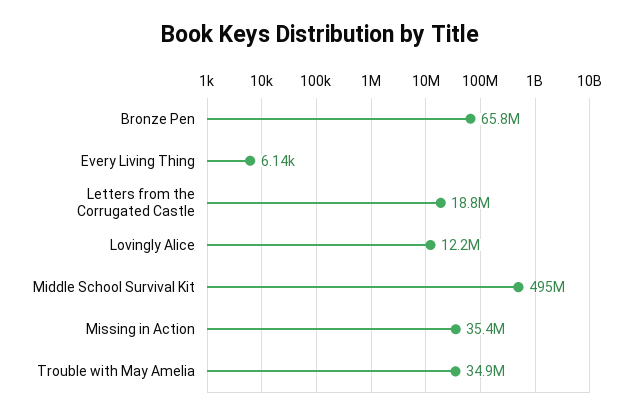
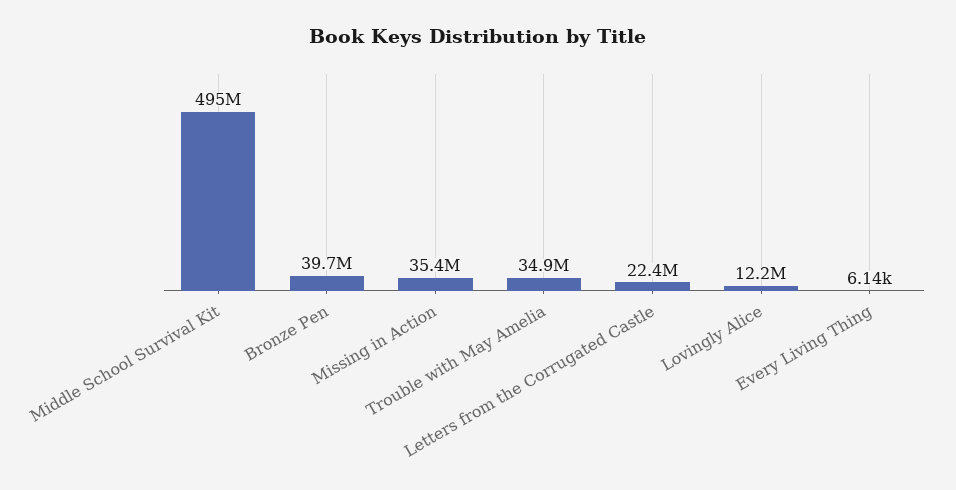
  {
-   "Bronze Pen": 65800000,
+   "Bronze Pen": 39700000,
    "Every Living Thing": 6140,
-   "Letters from the Corrugated Castle": 18800000,
+   "Letters from the Corrugated Castle": 22400000,
    "Lovingly Alice": 12200000,
    "Middle School Survival Kit": 495000000,
    "Missing in Action": 35400000,
    "Trouble with May Amelia": 34900000
  }

